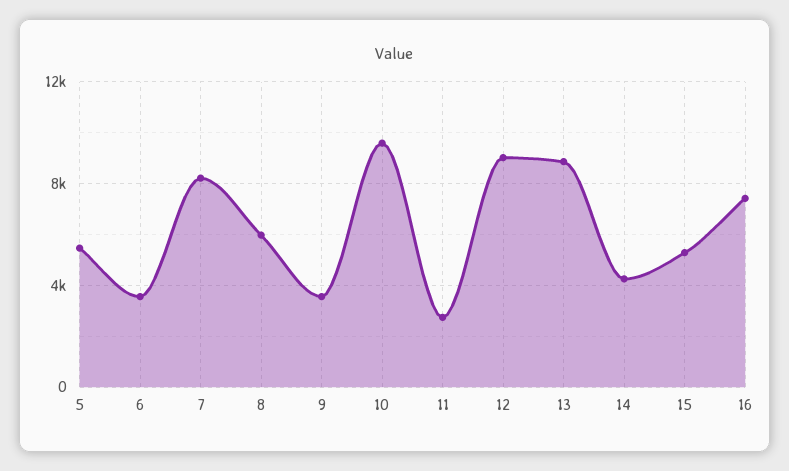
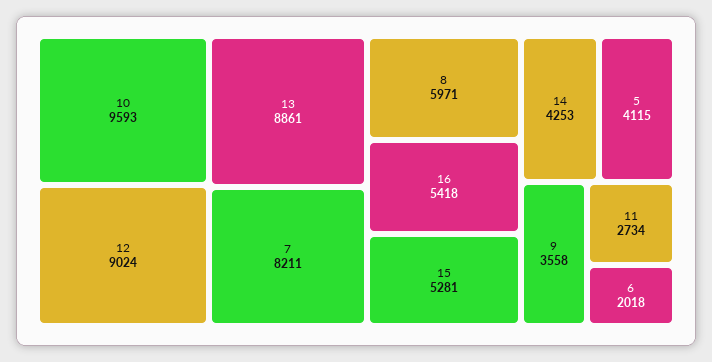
  {
-   "5": 5500,
+   "5": 4115,
-   "6": 3500,
+   "6": 2018,
    "7": 8211,
    "8": 5971,
    "9": 3558,
    "10": 9593,
    "11": 2734,
    "12": 9024,
    "13": 8861,
    "14": 4253,
    "15": 5281,
-   "16": 7500
+   "16": 5418
  }

